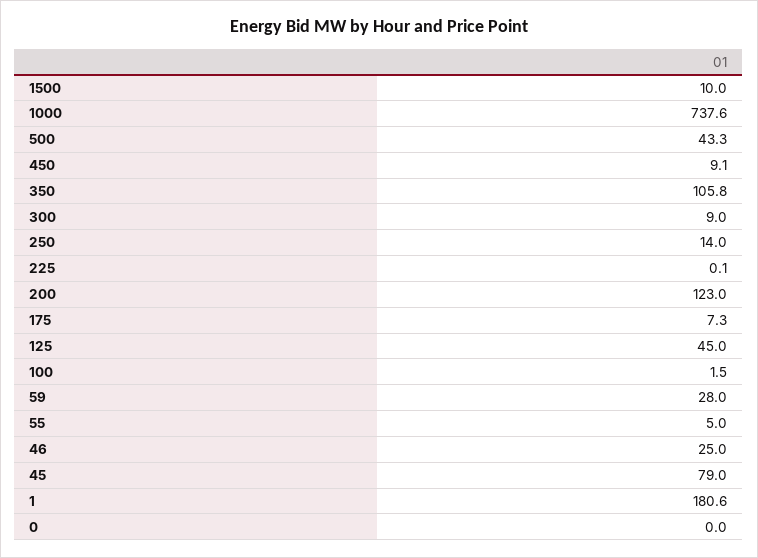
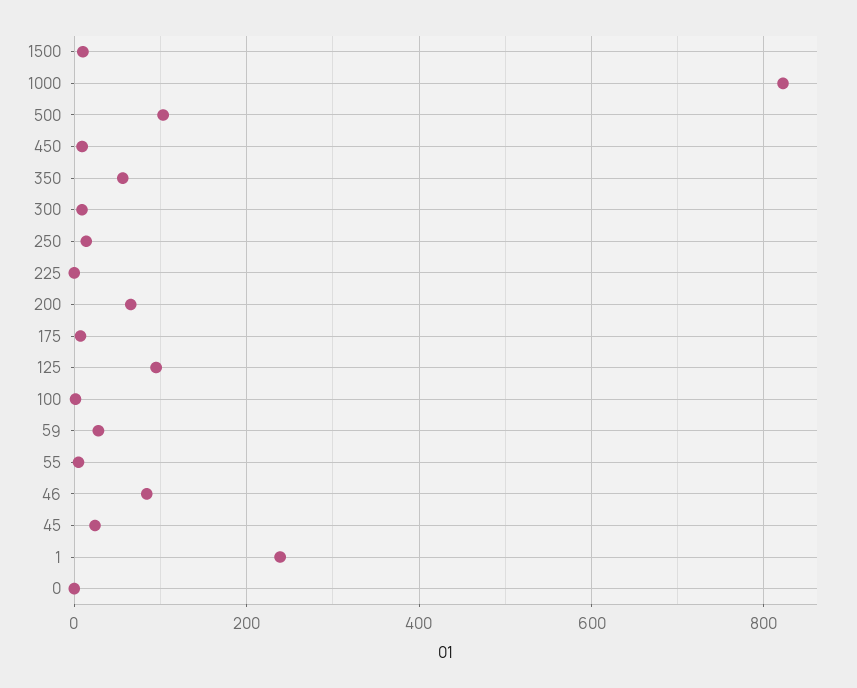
  {
    "1500": 10,
-   "1000": 737.6,
+   "1000": 820,
-   "500": 43.3,
+   "500": 100,
    "450": 9.1,
-   "350": 105.8,
+   "350": 60,
    "300": 9,
    "250": 14,
    "225": 0.1,
-   "200": 123,
+   "200": 60,
    "175": 7.3,
-   "125": 45,
+   "125": 100,
    "100": 1.5,
    "59": 28,
    "55": 5,
-   "46": 25,
+   "46": 80,
-   "45": 79,
+   "45": 20,
-   "1": 180.6,
+   "1": 240,
    "0": 0
  }

